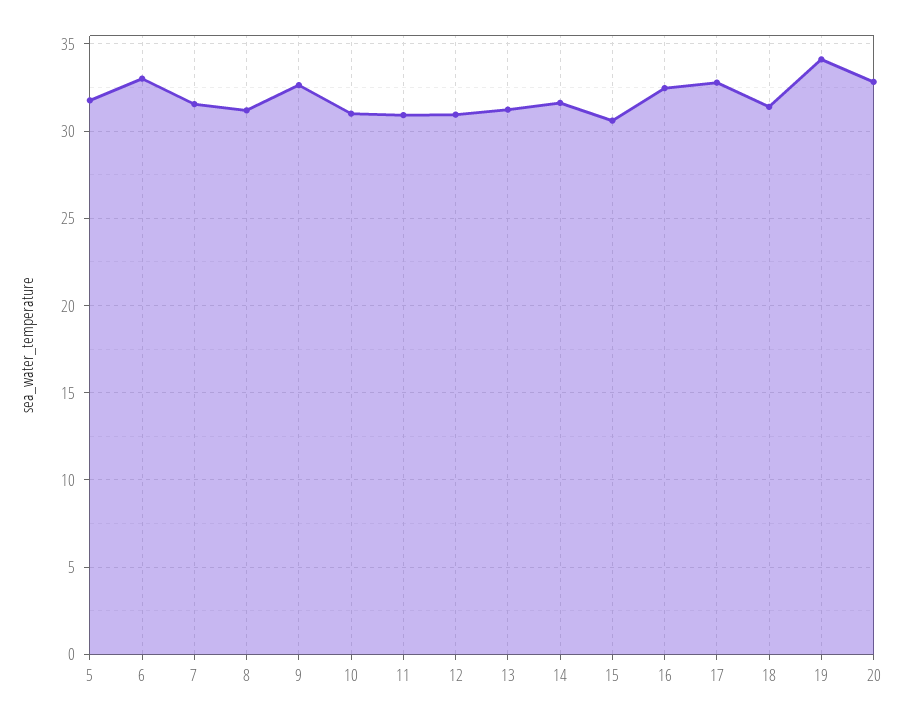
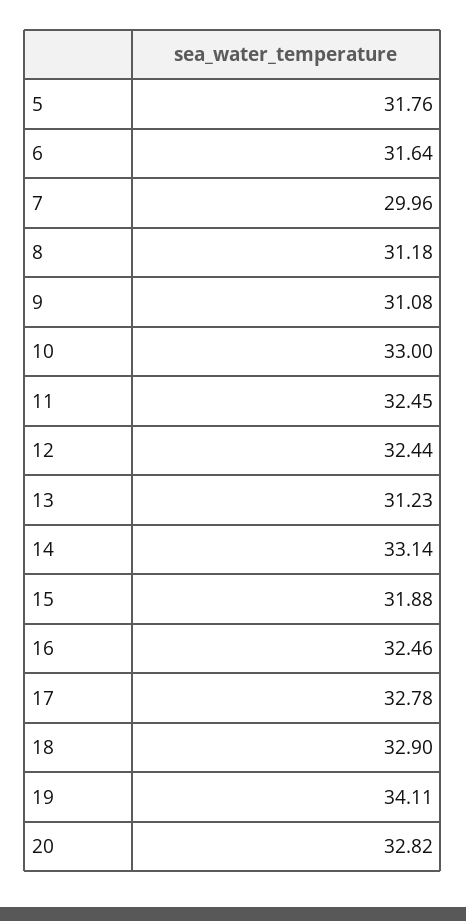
  {
    "5": 31.76,
-   "6": 33,
+   "6": 31.64,
-   "7": 31.5,
+   "7": 29.96,
    "8": 31.18,
-   "9": 32.5,
+   "9": 31.08,
-   "10": 31,
+   "10": 33,
-   "11": 31,
+   "11": 32.45,
-   "12": 31,
+   "12": 32.44,
    "13": 31.23,
-   "14": 31.5,
+   "14": 33.14,
-   "15": 30.5,
+   "15": 31.88,
    "16": 32.46,
    "17": 32.78,
-   "18": 31.5,
+   "18": 32.9,
    "19": 34.11,
    "20": 32.82
  }

